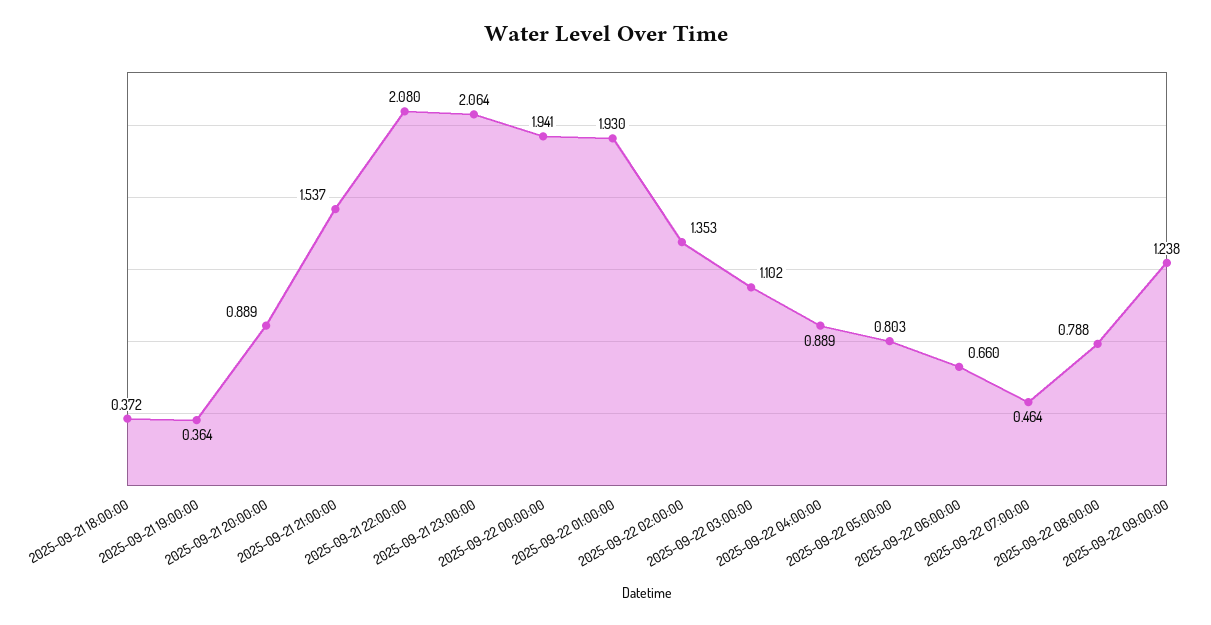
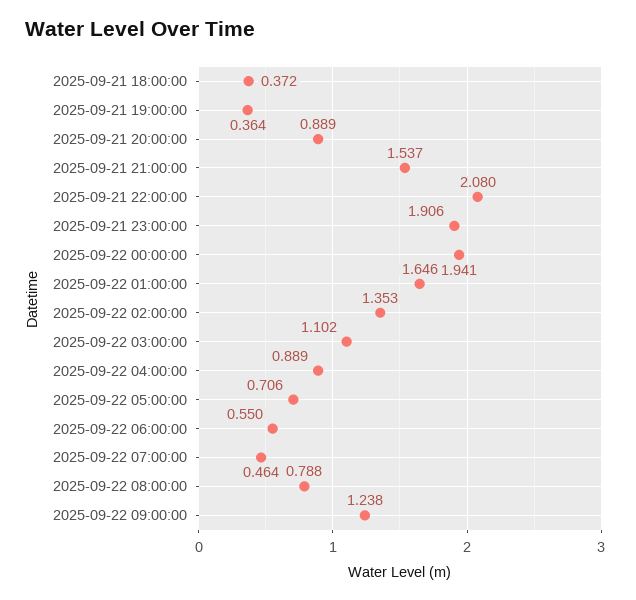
  {
    "2025-09-21 18:00:00": 0.372,
    "2025-09-21 19:00:00": 0.364,
    "2025-09-21 20:00:00": 0.889,
    "2025-09-21 21:00:00": 1.537,
    "2025-09-21 22:00:00": 2.08,
-   "2025-09-21 23:00:00": 2.064,
+   "2025-09-21 23:00:00": 1.906,
    "2025-09-22 00:00:00": 1.941,
-   "2025-09-22 01:00:00": 1.93,
+   "2025-09-22 01:00:00": 1.646,
    "2025-09-22 02:00:00": 1.353,
    "2025-09-22 03:00:00": 1.102,
    "2025-09-22 04:00:00": 0.889,
-   "2025-09-22 05:00:00": 0.803,
+   "2025-09-22 05:00:00": 0.706,
-   "2025-09-22 06:00:00": 0.66,
+   "2025-09-22 06:00:00": 0.55,
    "2025-09-22 07:00:00": 0.464,
    "2025-09-22 08:00:00": 0.788,
    "2025-09-22 09:00:00": 1.238
  }

